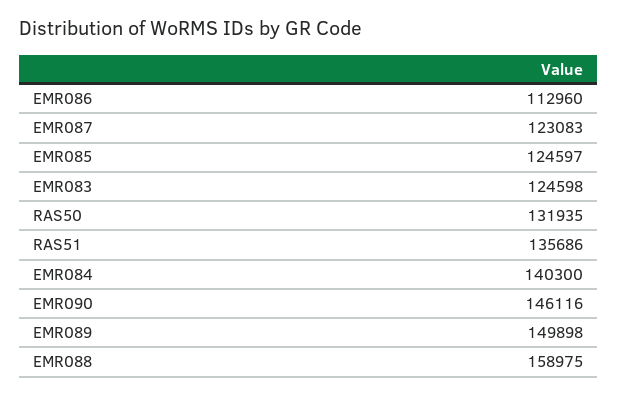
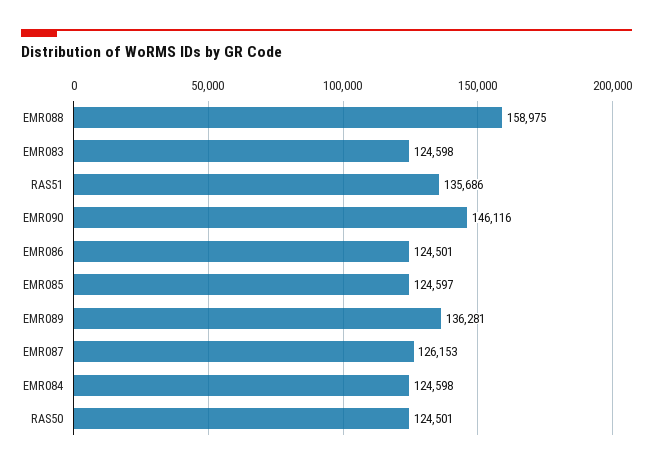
  {
-   "EMR086": 112960,
+   "EMR086": 124501,
-   "EMR087": 123083,
+   "EMR087": 126153,
    "EMR085": 124597,
    "EMR083": 124598,
-   "RAS50": 131935,
+   "RAS50": 124501,
    "RAS51": 135686,
-   "EMR084": 140300,
+   "EMR084": 124598,
    "EMR090": 146116,
-   "EMR089": 149898,
+   "EMR089": 136281,
    "EMR088": 158975
  }

